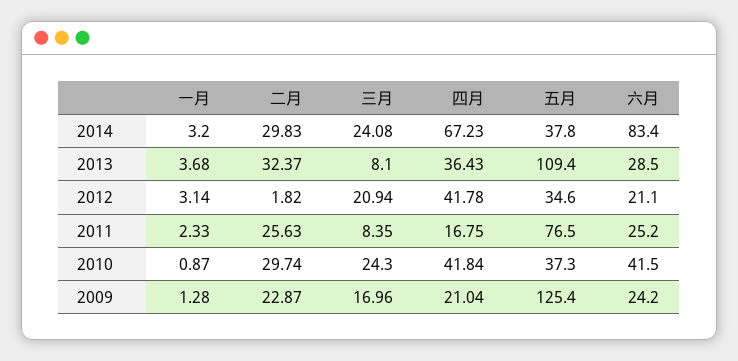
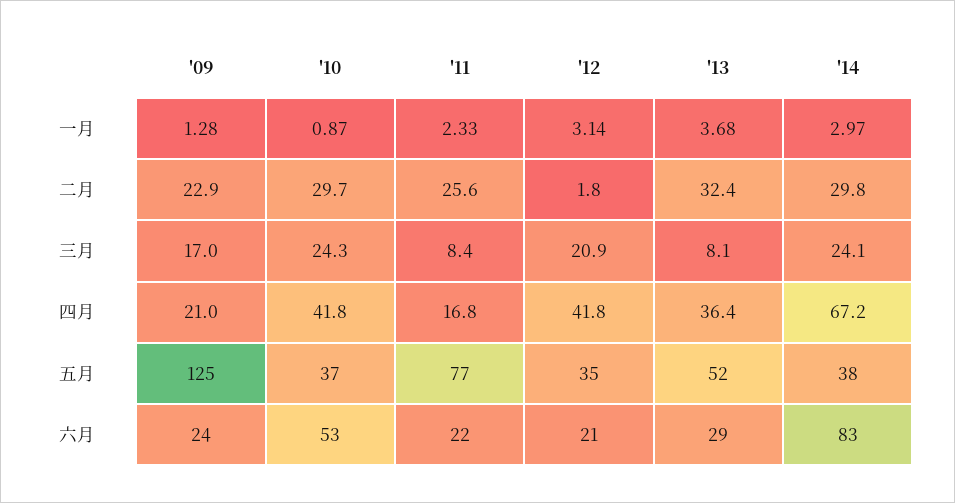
  {
    "一月": {
-     "2014": 3.2,
+     "2014": 2.97,
      "2013": 3.68,
      "2012": 3.14,
      "2011": 2.33,
      "2010": 0.87,
      "2009": 1.28
    },
    "二月": {
      "2014": 29.83,
      "2013": 32.37,
      "2012": 1.82,
      "2011": 25.63,
      "2010": 29.74,
      "2009": 22.87
    },
    "三月": {
      "2014": 24.08,
      "2013": 8.1,
      "2012": 20.94,
      "2011": 8.35,
      "2010": 24.3,
      "2009": 16.96
    },
    "四月": {
      "2014": 67.23,
      "2013": 36.43,
      "2012": 41.78,
      "2011": 16.75,
      "2010": 41.84,
      "2009": 21.04
    },
    "五月": {
      "2014": 37.8,
-     "2013": 109.4,
+     "2013": 52,
      "2012": 34.6,
      "2011": 76.5,
      "2010": 37.3,
      "2009": 125.4
    },
    "六月": {
      "2014": 83.4,
      "2013": 28.5,
      "2012": 21.1,
-     "2011": 25.2,
+     "2011": 22,
-     "2010": 41.5,
+     "2010": 53,
      "2009": 24.2
    }
  }

